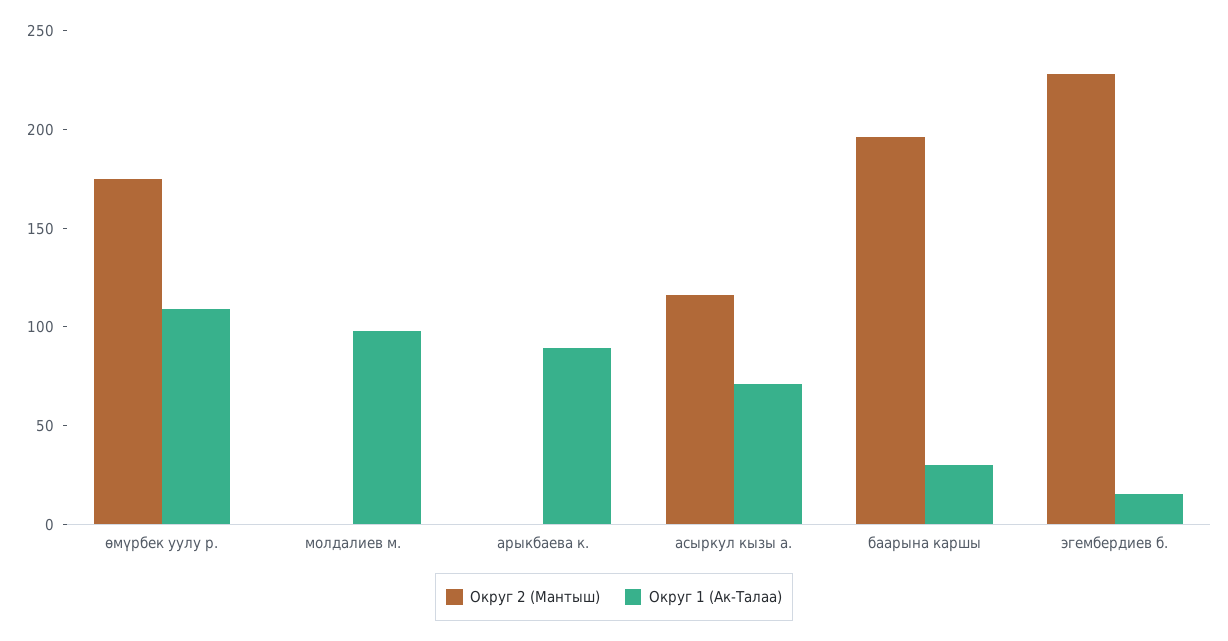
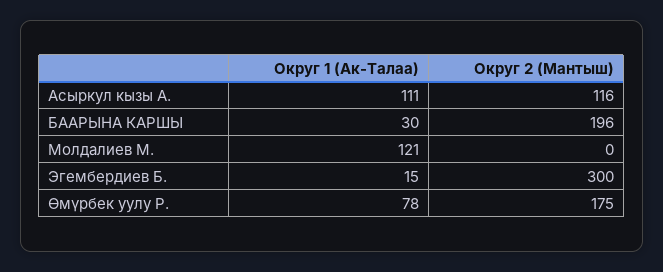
  {
    "Округ 2 (Мантыш)": {
      "өмүрбек уулу р.": 175,
      "молдалиев м.": 0,
-     "арыкбаева к.": 0,
      "асыркул кызы а.": 116,
      "баарына каршы": 196,
-     "эгембердиев б.": 230
+     "эгембердиев б.": 300
    },
    "Округ 1 (Ак-Талаа)": {
-     "өмүрбек уулу р.": 110,
+     "өмүрбек уулу р.": 78,
-     "молдалиев м.": 100,
+     "молдалиев м.": 121,
-     "арыкбаева к.": 90,
-     "асыркул кызы а.": 70,
+     "асыркул кызы а.": 111,
      "баарына каршы": 30,
      "эгембердиев б.": 15
    }
  }

